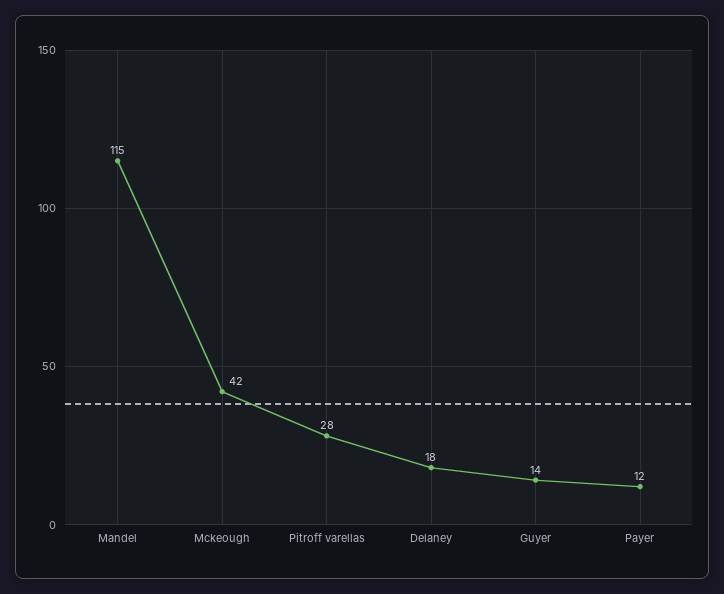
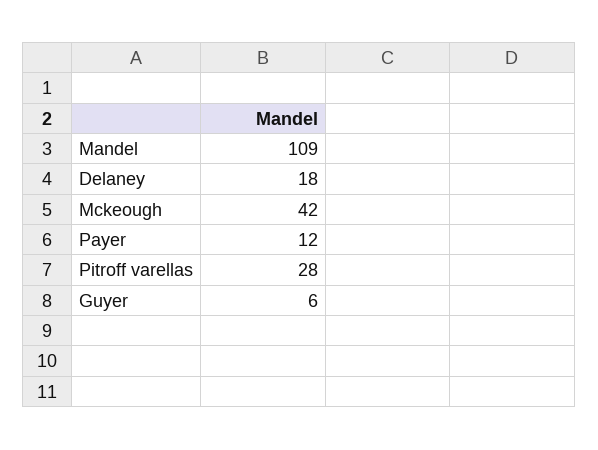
  {
-   "Mandel": 115,
+   "Mandel": 109,
    "Mckeough": 42,
    "Pitroff varellas": 28,
    "Delaney": 18,
-   "Guyer": 14,
+   "Guyer": 6,
    "Payer": 12
  }

